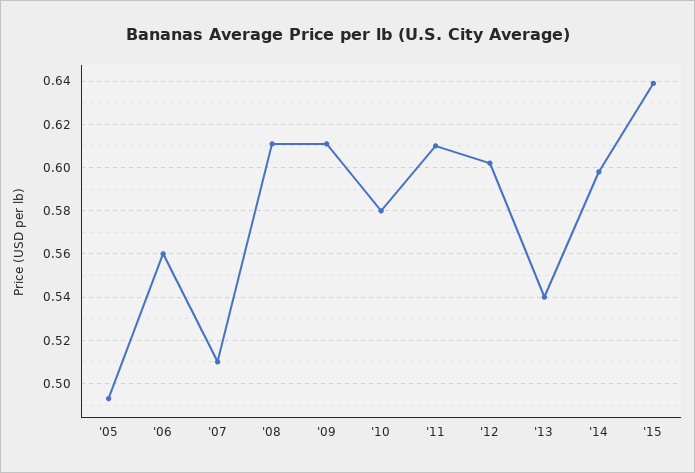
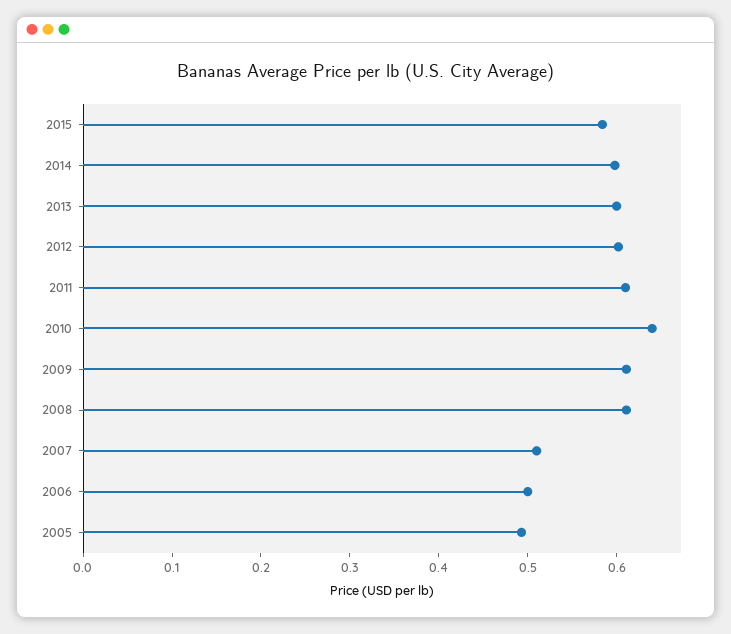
  {
    "'05": 0.495,
-   "'06": 0.56,
+   "'06": 0.5,
    "'07": 0.51,
    "'08": 0.61,
    "'09": 0.61,
-   "'10": 0.58,
+   "'10": 0.64,
    "'11": 0.61,
    "'12": 0.6,
-   "'13": 0.54,
+   "'13": 0.6,
    "'14": 0.6,
-   "'15": 0.64
+   "'15": 0.58
  }

